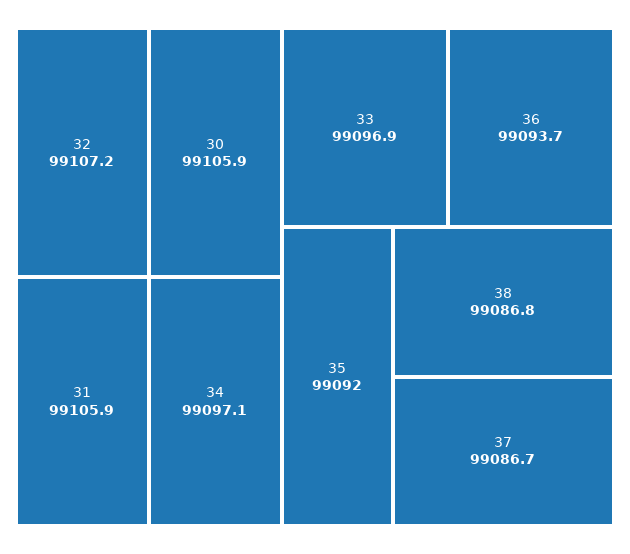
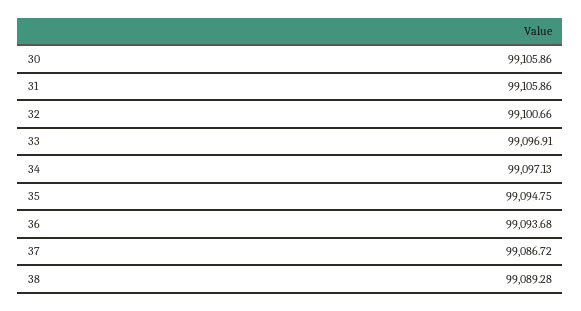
  {
-   "32": 99107.2,
+   "32": 99100.66,
    "30": 99105.86,
    "31": 99105.86,
    "34": 99097.13,
    "33": 99096.91,
    "36": 99093.68,
-   "35": 99092,
+   "35": 99094.75,
-   "38": 99086.8,
+   "38": 99089.28,
    "37": 99086.72
  }

